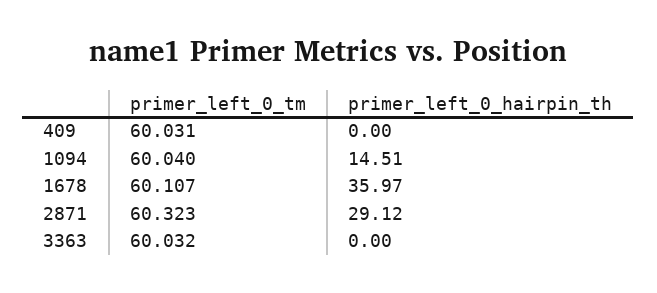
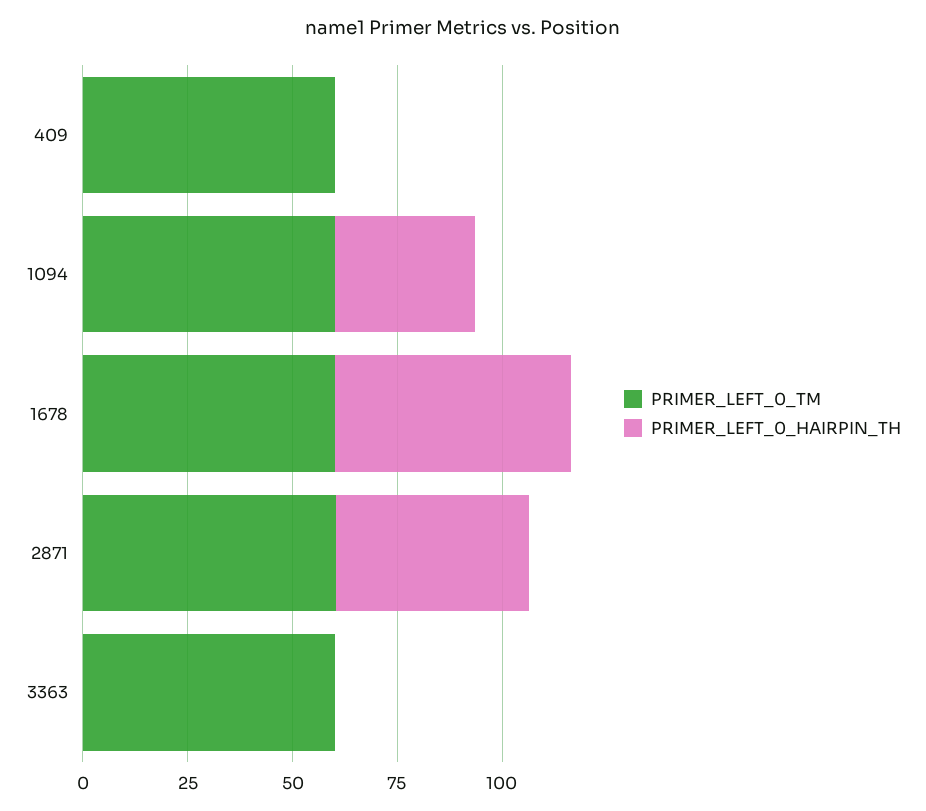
  {
    "primer_left_0_tm": {
      "409": 60.031,
      "1094": 60.04,
      "1678": 60.107,
      "2871": 60.323,
      "3363": 60.032
    },
    "primer_left_0_hairpin_th": {
      "409": 0,
-     "1094": 14.51,
+     "1094": 35,
-     "1678": 35.97,
+     "1678": 55,
-     "2871": 29.12,
+     "2871": 45,
      "3363": 0
    }
  }

